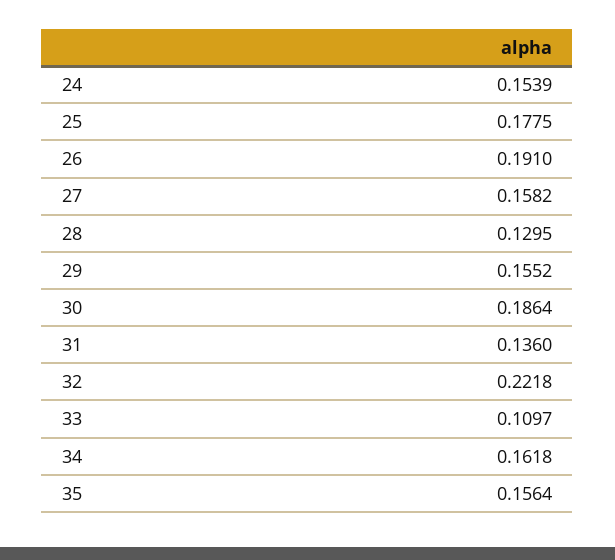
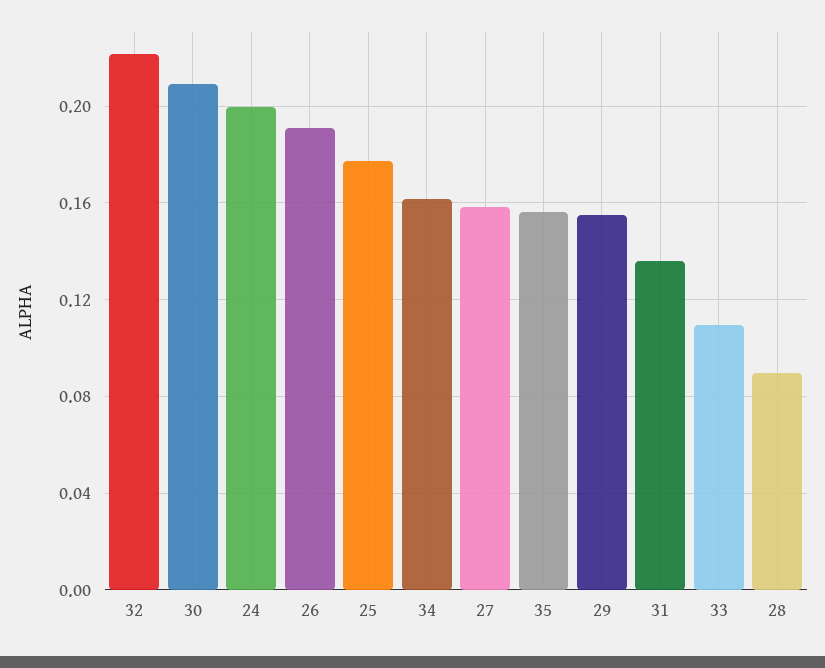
  {
-   "24": 0.1539,
+   "24": 0.2,
    "25": 0.1775,
    "26": 0.191,
    "27": 0.1582,
-   "28": 0.1295,
+   "28": 0.09,
    "29": 0.1552,
-   "30": 0.1864,
+   "30": 0.21,
    "31": 0.136,
    "32": 0.2218,
    "33": 0.1097,
    "34": 0.1618,
    "35": 0.1564
  }

